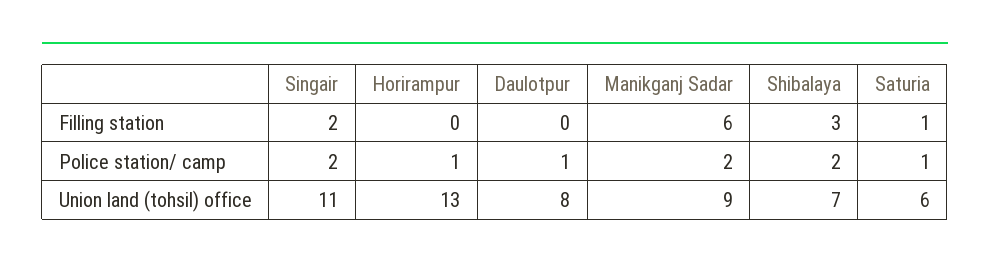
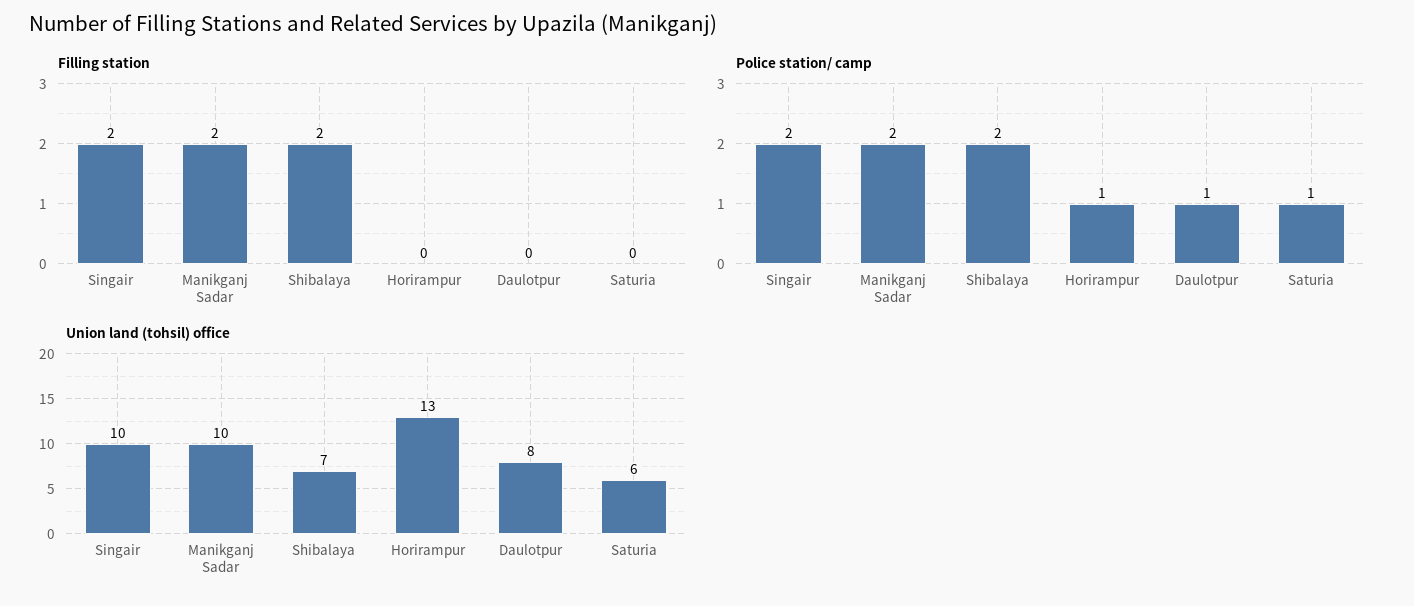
  {
    "Filling station": {
      "Singair": 2,
      "Horirampur": 0,
      "Daulotpur": 0,
-     "Manikganj Sadar": 6,
+     "Manikganj Sadar": 2,
-     "Shibalaya": 3,
+     "Shibalaya": 2,
-     "Saturia": 1
+     "Saturia": 0
    },
    "Police station/ camp": {
      "Singair": 2,
      "Horirampur": 1,
      "Daulotpur": 1,
      "Manikganj Sadar": 2,
      "Shibalaya": 2,
      "Saturia": 1
    },
    "Union land (tohsil) office": {
-     "Singair": 11,
+     "Singair": 10,
      "Horirampur": 13,
      "Daulotpur": 8,
-     "Manikganj Sadar": 9,
+     "Manikganj Sadar": 10,
      "Shibalaya": 7,
      "Saturia": 6
    }
  }

